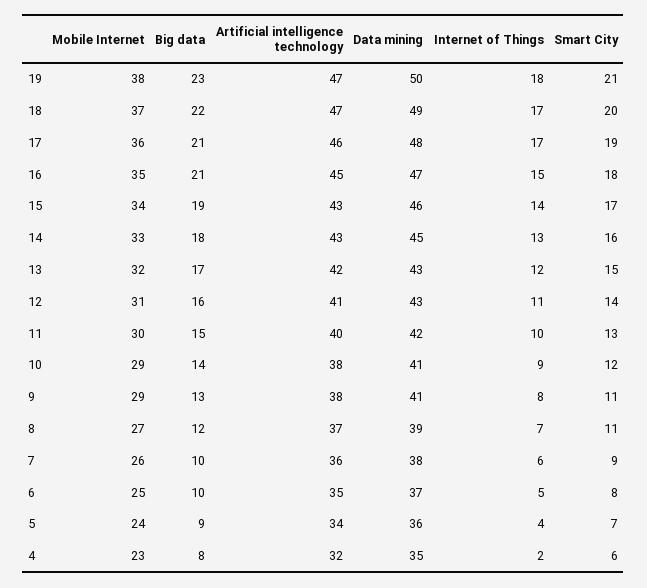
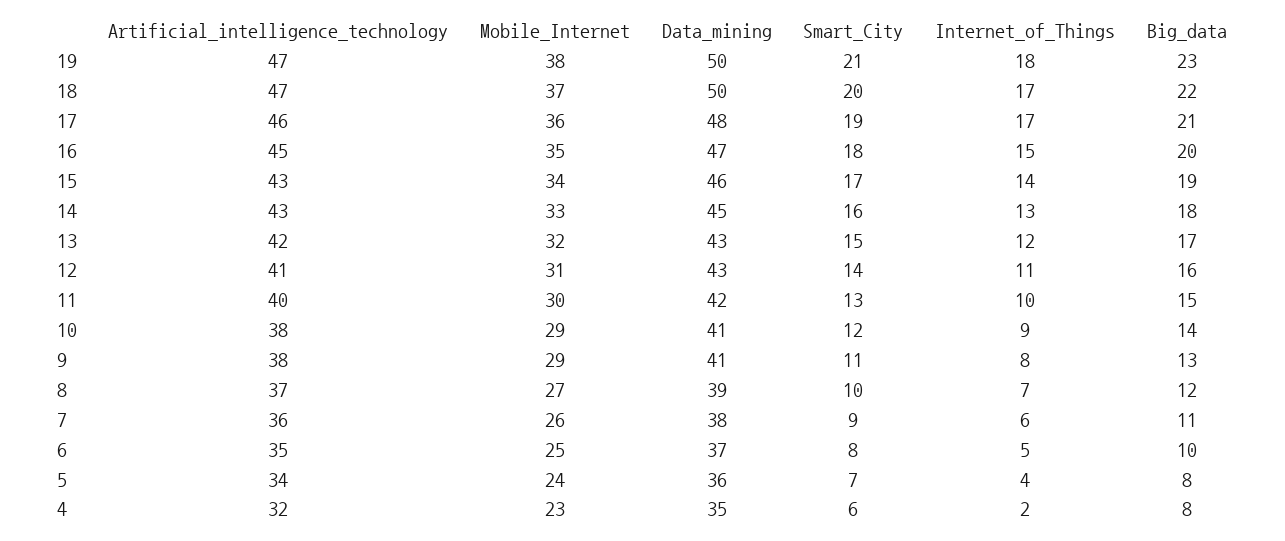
  {
    "Mobile Internet": {
      "19": 38,
      "18": 37,
      "17": 36,
      "16": 35,
      "15": 34,
      "14": 33,
      "13": 32,
      "12": 31,
      "11": 30,
      "10": 29,
      "9": 29,
      "8": 27,
      "7": 26,
      "6": 25,
      "5": 24,
      "4": 23
    },
    "Big data": {
      "19": 23,
      "18": 22,
      "17": 21,
-     "16": 21,
+     "16": 20,
      "15": 19,
      "14": 18,
      "13": 17,
      "12": 16,
      "11": 15,
      "10": 14,
      "9": 13,
      "8": 12,
-     "7": 10,
+     "7": 11,
      "6": 10,
-     "5": 9,
+     "5": 8,
      "4": 8
    },
    "Artificial intelligence technology": {
      "19": 47,
      "18": 47,
      "17": 46,
      "16": 45,
      "15": 43,
      "14": 43,
      "13": 42,
      "12": 41,
      "11": 40,
      "10": 38,
      "9": 38,
      "8": 37,
      "7": 36,
      "6": 35,
      "5": 34,
      "4": 32
    },
    "Data mining": {
      "19": 50,
-     "18": 49,
+     "18": 50,
      "17": 48,
      "16": 47,
      "15": 46,
      "14": 45,
      "13": 43,
      "12": 43,
      "11": 42,
      "10": 41,
      "9": 41,
      "8": 39,
      "7": 38,
      "6": 37,
      "5": 36,
      "4": 35
    },
    "Internet of Things": {
      "19": 18,
      "18": 17,
      "17": 17,
      "16": 15,
      "15": 14,
      "14": 13,
      "13": 12,
      "12": 11,
      "11": 10,
      "10": 9,
      "9": 8,
      "8": 7,
      "7": 6,
      "6": 5,
      "5": 4,
      "4": 2
    },
    "Smart City": {
      "19": 21,
      "18": 20,
      "17": 19,
      "16": 18,
      "15": 17,
      "14": 16,
      "13": 15,
      "12": 14,
      "11": 13,
      "10": 12,
      "9": 11,
-     "8": 11,
+     "8": 10,
      "7": 9,
      "6": 8,
      "5": 7,
      "4": 6
    }
  }

